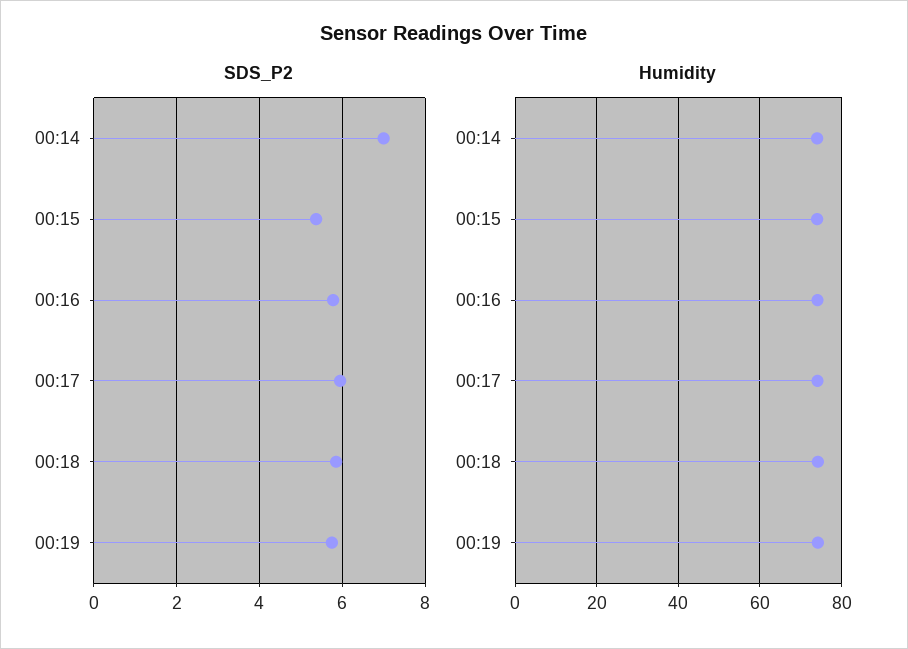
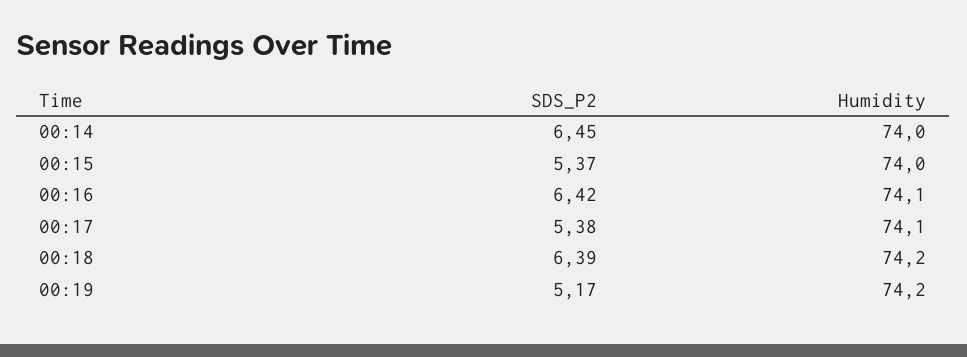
  {
    "SDS_P2": {
-     "00:14": 7,
+     "00:14": 6.45,
      "00:15": 5.37,
-     "00:16": 5.8,
+     "00:16": 6.42,
-     "00:17": 6,
+     "00:17": 5.38,
-     "00:18": 5.8,
+     "00:18": 6.39,
-     "00:19": 5.8
+     "00:19": 5.17
    },
    "Humidity": {
      "00:14": 74,
      "00:15": 74,
      "00:16": 74.1,
      "00:17": 74.1,
      "00:18": 74.2,
      "00:19": 74.2
    }
  }

